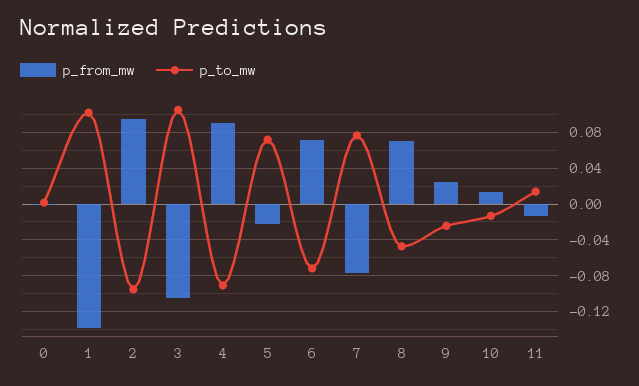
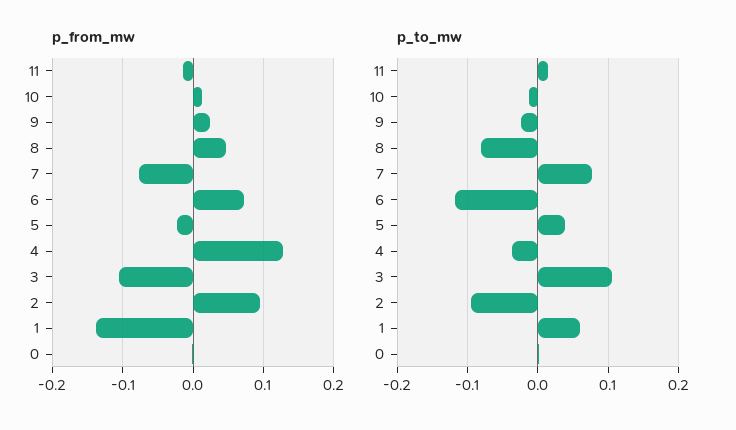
  {
    "p_from_mw": {
      "0": 0,
      "1": -0.14,
      "2": 0.1,
      "3": -0.1,
-     "4": 0.09,
+     "4": 0.13,
      "5": -0.02,
      "6": 0.07,
      "7": -0.08,
-     "8": 0.07,
+     "8": 0.05,
      "9": 0.02,
      "10": 0.01,
      "11": -0.01
    },
    "p_to_mw": {
      "0": 0,
-     "1": 0.1,
+     "1": 0.06,
      "2": -0.1,
      "3": 0.11,
-     "4": -0.09,
+     "4": -0.04,
-     "5": 0.07,
+     "5": 0.04,
-     "6": -0.07,
+     "6": -0.12,
      "7": 0.08,
-     "8": -0.05,
+     "8": -0.08,
      "9": -0.02,
      "10": -0.01,
      "11": 0.01
    }
  }

